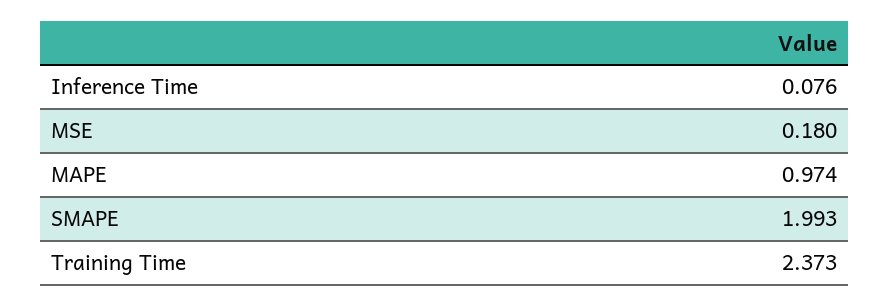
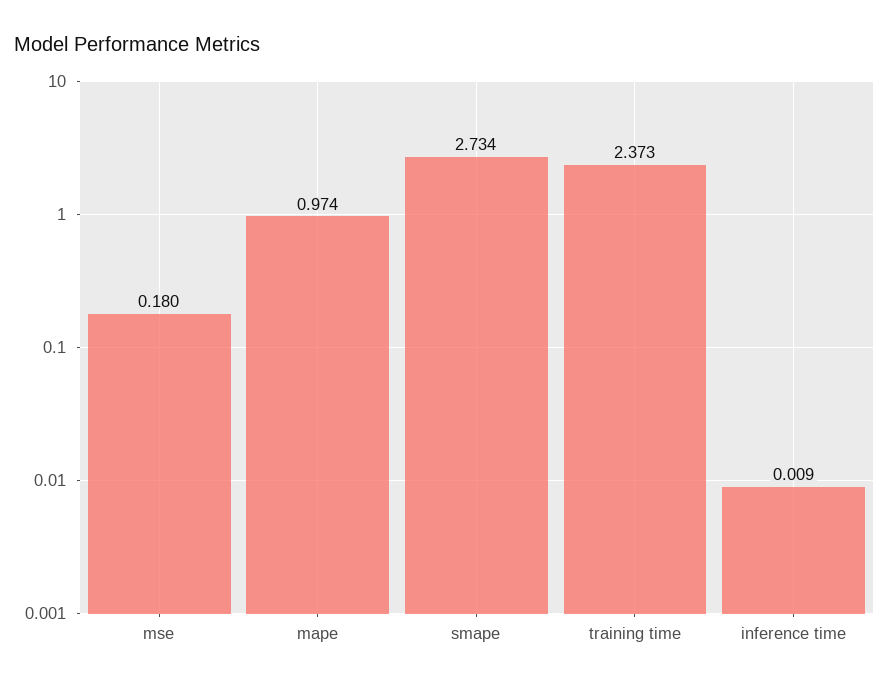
  {
-   "Inference Time": 0.076,
+   "Inference Time": 0.009,
    "MSE": 0.18,
    "MAPE": 0.974,
-   "SMAPE": 1.993,
+   "SMAPE": 2.734,
    "Training Time": 2.373
  }

